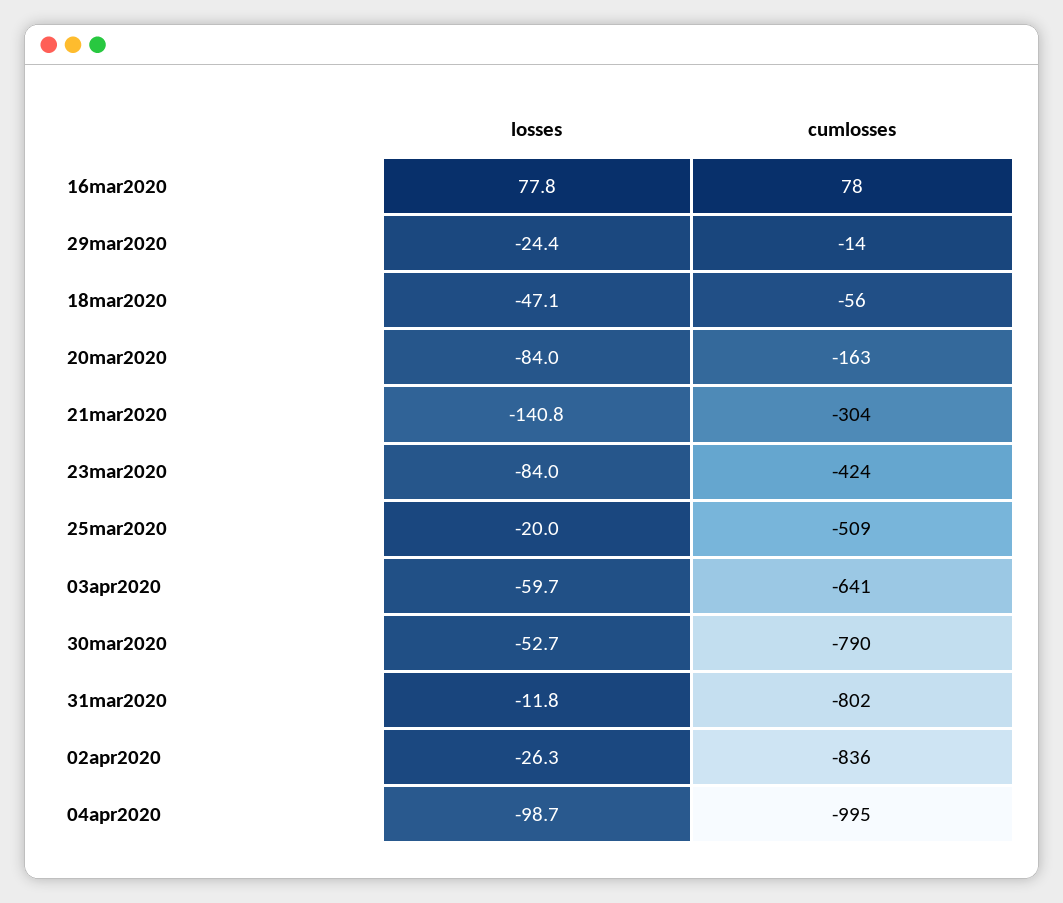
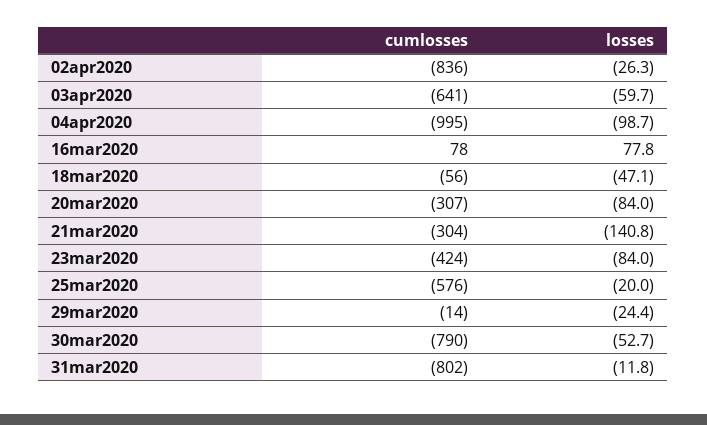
  {
    "losses": {
      "16mar2020": 77.8,
      "29mar2020": -24.4,
      "18mar2020": -47.1,
      "20mar2020": -84,
      "21mar2020": -140.8,
      "23mar2020": -84,
      "25mar2020": -20,
      "03apr2020": -59.7,
      "30mar2020": -52.7,
      "31mar2020": -11.8,
      "02apr2020": -26.3,
      "04apr2020": -98.7
    },
    "cumlosses": {
      "16mar2020": 78,
      "29mar2020": -14,
      "18mar2020": -56,
-     "20mar2020": -163,
+     "20mar2020": -307,
      "21mar2020": -304,
      "23mar2020": -424,
-     "25mar2020": -509,
+     "25mar2020": -576,
      "03apr2020": -641,
      "30mar2020": -790,
      "31mar2020": -802,
      "02apr2020": -836,
      "04apr2020": -995
    }
  }

